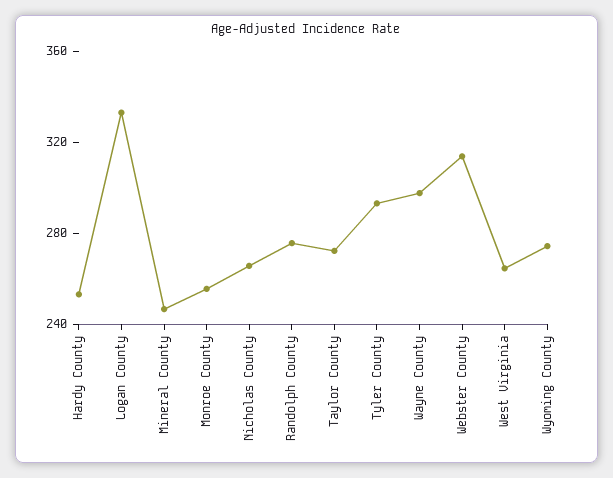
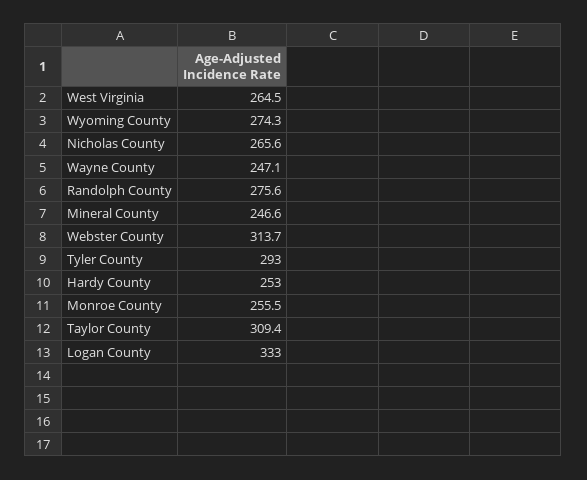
  {
    "Hardy County": 253,
    "Logan County": 333,
    "Mineral County": 246.6,
    "Monroe County": 255.5,
    "Nicholas County": 265.6,
    "Randolph County": 275.6,
-   "Taylor County": 270,
+   "Taylor County": 309.4,
    "Tyler County": 293,
-   "Wayne County": 300,
+   "Wayne County": 247.1,
    "Webster County": 313.7,
    "West Virginia": 264.5,
    "Wyoming County": 274.3
  }

